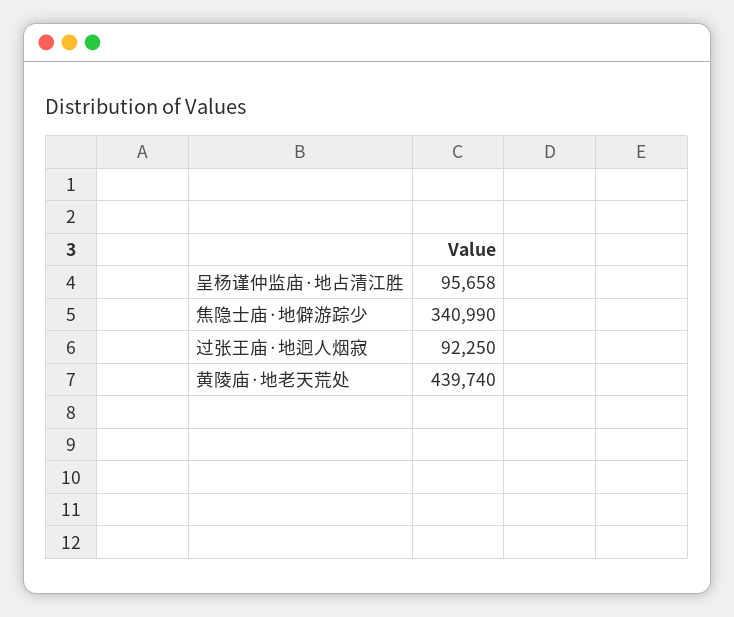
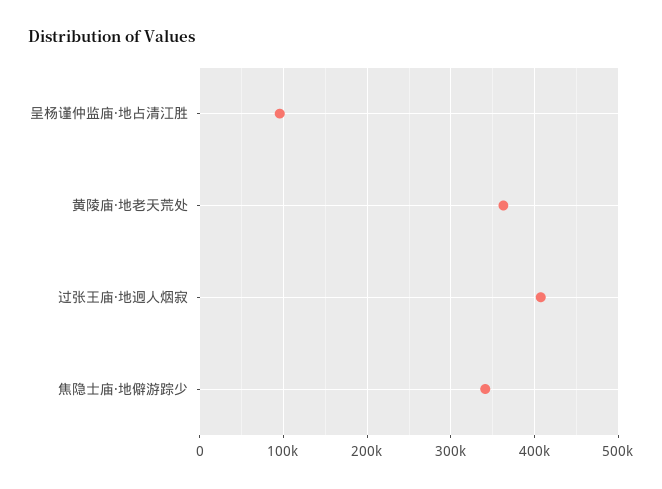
  {
    "呈杨谨仲监庙·地占清江胜": 95658,
    "焦隐士庙·地僻游踪少": 340990,
-   "过张王庙·地迥人烟寂": 92250,
+   "过张王庙·地迥人烟寂": 410000,
-   "黄陵庙·地老天荒处": 439740
+   "黄陵庙·地老天荒处": 360000
  }

